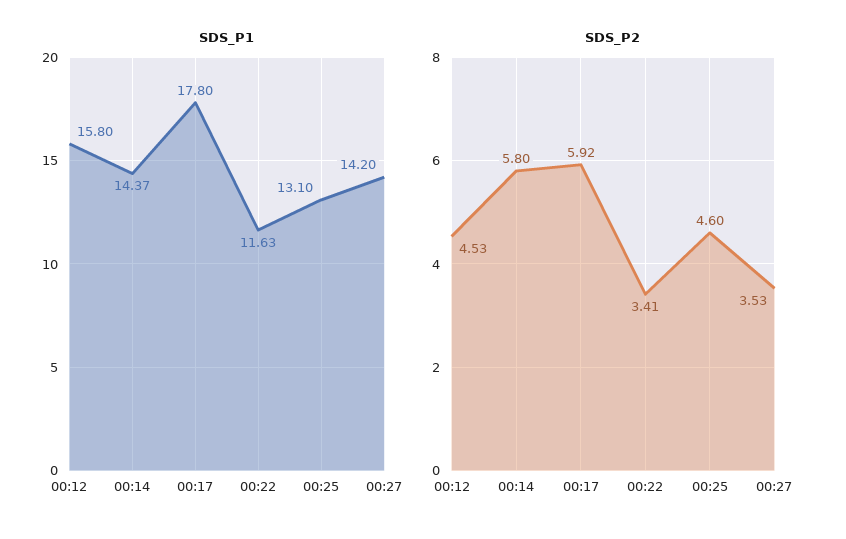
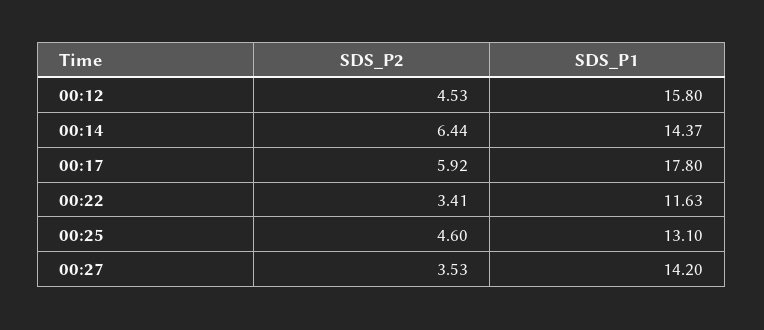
  {
    "SDS_P1": {
      "00:12": 15.8,
      "00:14": 14.37,
      "00:17": 17.8,
      "00:22": 11.63,
      "00:25": 13.1,
      "00:27": 14.2
    },
    "SDS_P2": {
      "00:12": 4.53,
-     "00:14": 5.8,
+     "00:14": 6.44,
      "00:17": 5.92,
      "00:22": 3.41,
      "00:25": 4.6,
      "00:27": 3.53
    }
  }

